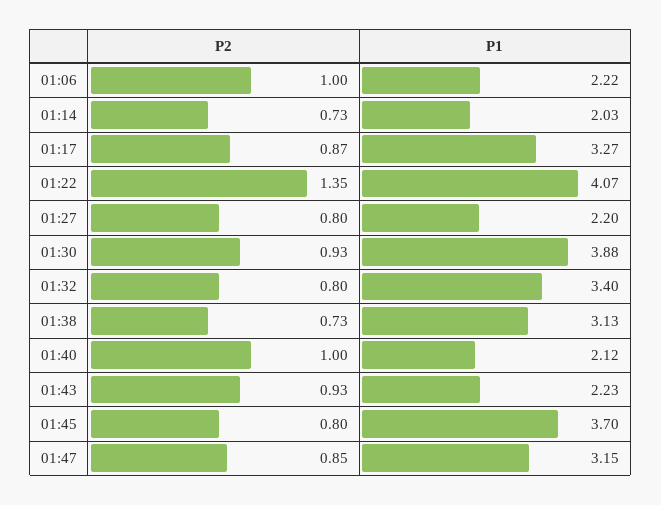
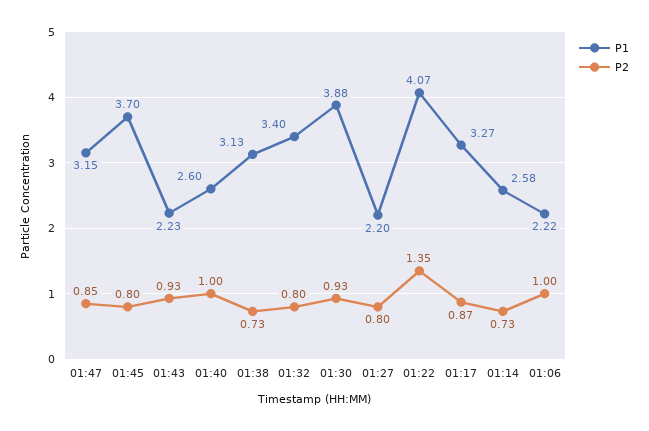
  {
    "P2": {
      "01:06": 1,
      "01:14": 0.73,
      "01:17": 0.87,
      "01:22": 1.35,
      "01:27": 0.8,
      "01:30": 0.93,
      "01:32": 0.8,
      "01:38": 0.73,
      "01:40": 1,
      "01:43": 0.93,
      "01:45": 0.8,
      "01:47": 0.85
    },
    "P1": {
      "01:06": 2.22,
-     "01:14": 2.03,
+     "01:14": 2.58,
      "01:17": 3.27,
      "01:22": 4.07,
      "01:27": 2.2,
      "01:30": 3.88,
      "01:32": 3.4,
      "01:38": 3.13,
-     "01:40": 2.12,
+     "01:40": 2.6,
      "01:43": 2.23,
      "01:45": 3.7,
      "01:47": 3.15
    }
  }

